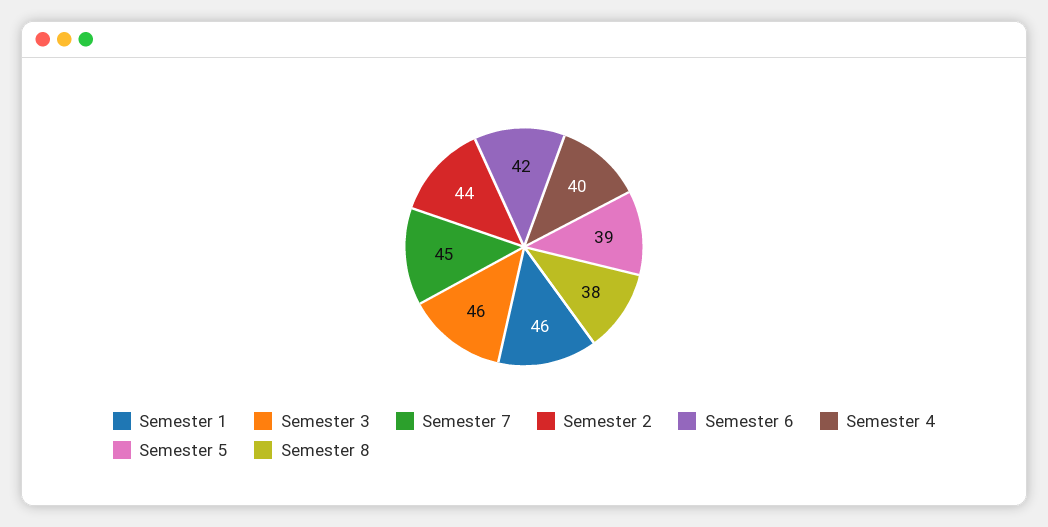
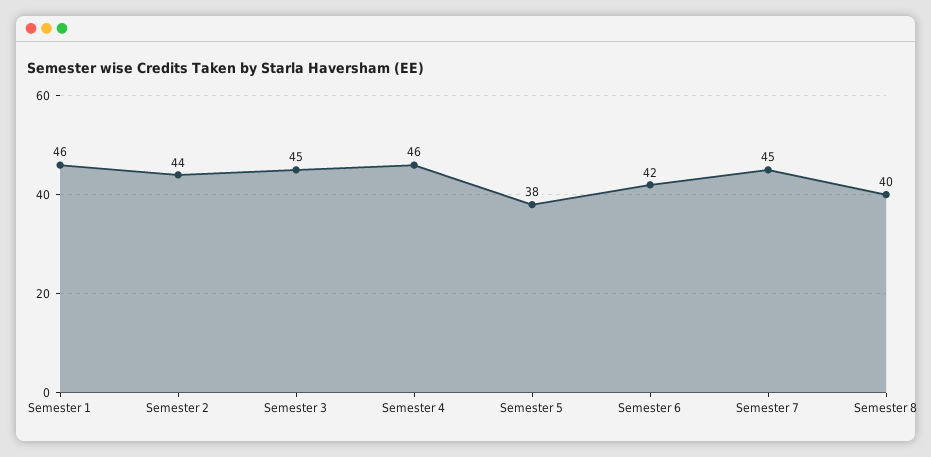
  {
    "Semester 1": 46,
-   "Semester 3": 46,
+   "Semester 3": 45,
    "Semester 7": 45,
    "Semester 2": 44,
    "Semester 6": 42,
-   "Semester 4": 40,
+   "Semester 4": 46,
-   "Semester 5": 39,
+   "Semester 5": 38,
-   "Semester 8": 38
+   "Semester 8": 40
  }

